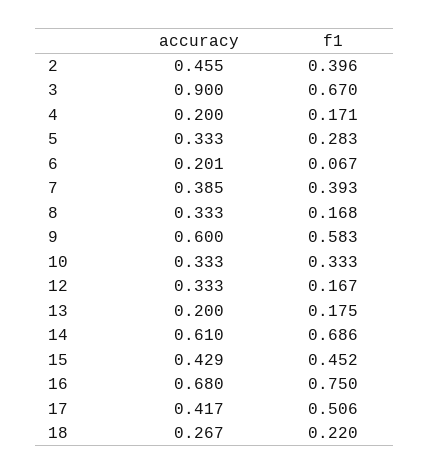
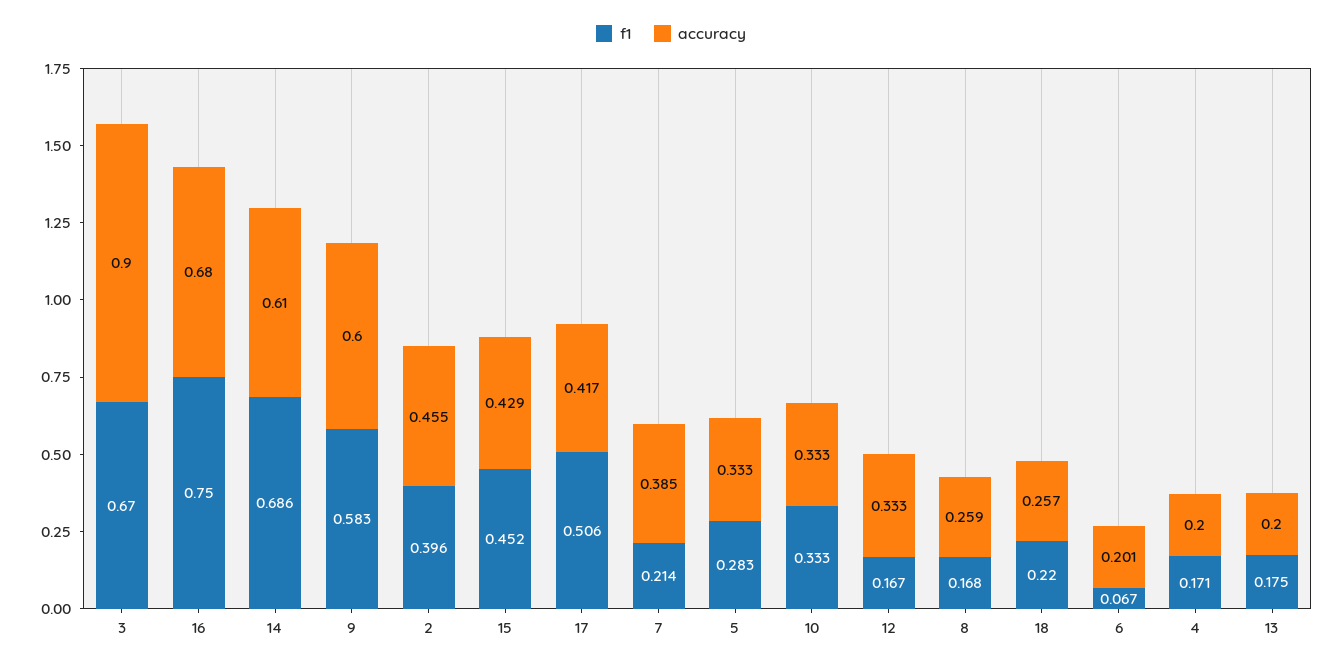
  {
    "accuracy": {
      "2": 0.455,
      "3": 0.9,
      "4": 0.2,
      "5": 0.333,
      "6": 0.201,
      "7": 0.385,
-     "8": 0.333,
+     "8": 0.259,
      "9": 0.6,
      "10": 0.333,
      "12": 0.333,
      "13": 0.2,
      "14": 0.61,
      "15": 0.429,
      "16": 0.68,
      "17": 0.417,
-     "18": 0.267
+     "18": 0.257
    },
    "f1": {
      "2": 0.396,
      "3": 0.67,
      "4": 0.171,
      "5": 0.283,
      "6": 0.067,
-     "7": 0.393,
+     "7": 0.214,
      "8": 0.168,
      "9": 0.583,
      "10": 0.333,
      "12": 0.167,
      "13": 0.175,
      "14": 0.686,
      "15": 0.452,
      "16": 0.75,
      "17": 0.506,
      "18": 0.22
    }
  }

